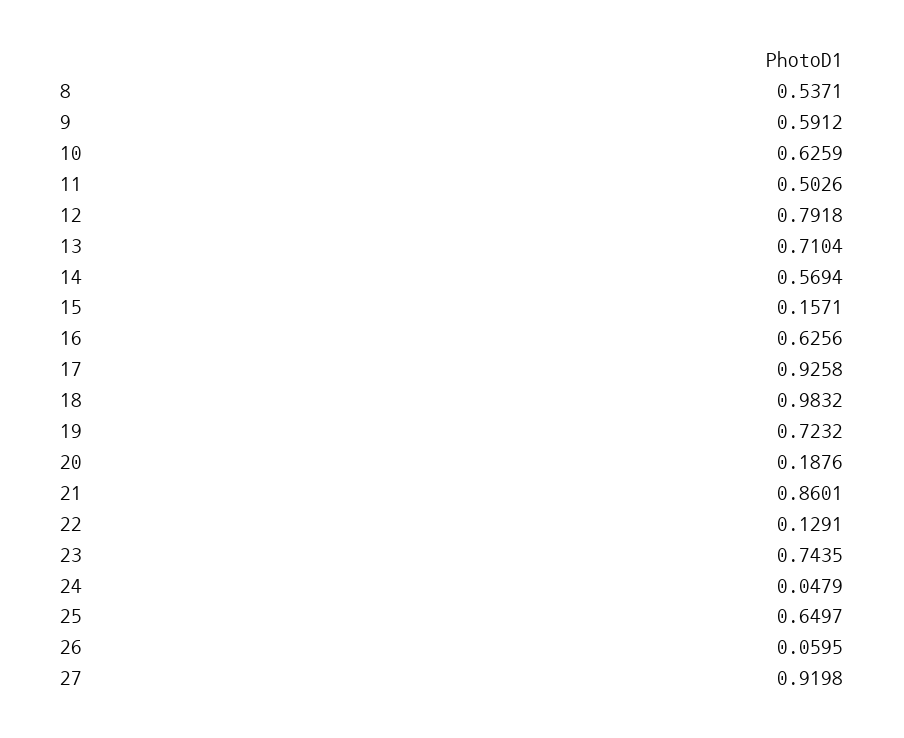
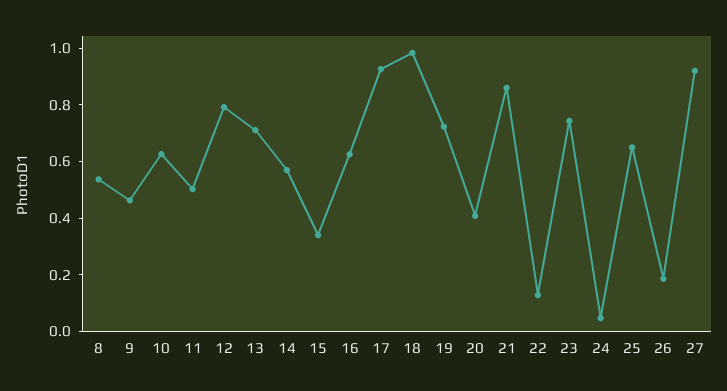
  {
    "8": 0.5371,
-   "9": 0.5912,
+   "9": 0.45,
    "10": 0.6259,
    "11": 0.5026,
    "12": 0.7918,
    "13": 0.7104,
    "14": 0.5694,
-   "15": 0.1571,
+   "15": 0.35,
    "16": 0.6256,
    "17": 0.9258,
    "18": 0.9832,
    "19": 0.7232,
-   "20": 0.1876,
+   "20": 0.4,
    "21": 0.8601,
    "22": 0.1291,
    "23": 0.7435,
    "24": 0.0479,
    "25": 0.6497,
-   "26": 0.0595,
+   "26": 0.2,
    "27": 0.9198
  }

